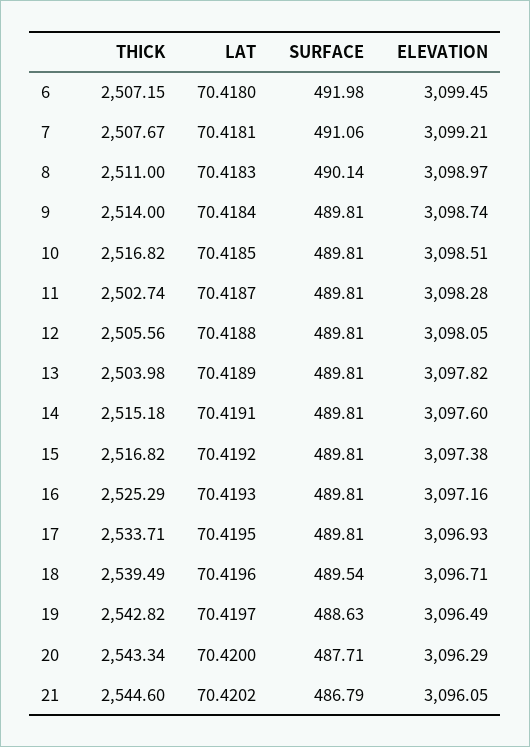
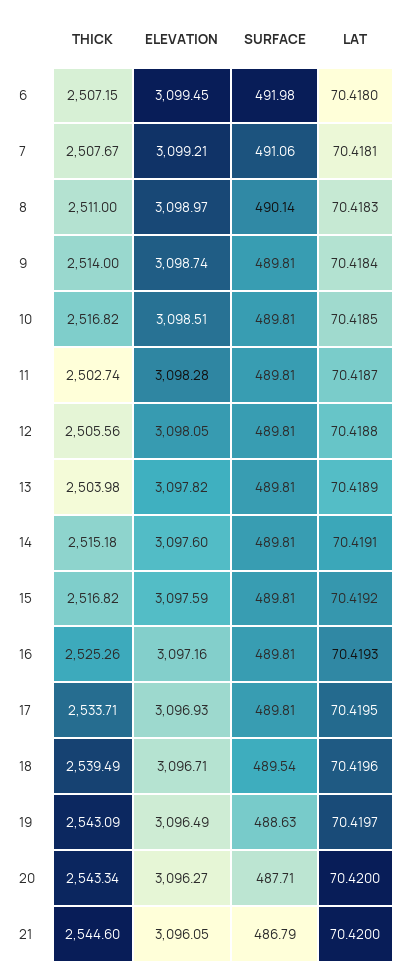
  {
    "THICK": {
      "6": 2507.15,
      "7": 2507.67,
      "8": 2511,
      "9": 2514,
      "10": 2516.82,
      "11": 2502.74,
      "12": 2505.56,
      "13": 2503.98,
      "14": 2515.18,
      "15": 2516.82,
-     "16": 2525.29,
+     "16": 2525.26,
      "17": 2533.71,
      "18": 2539.49,
-     "19": 2542.82,
+     "19": 2543.09,
      "20": 2543.34,
      "21": 2544.6
    },
    "LAT": {
      "6": 70.418,
      "7": 70.4181,
      "8": 70.4183,
      "9": 70.4184,
      "10": 70.4185,
      "11": 70.4187,
      "12": 70.4188,
      "13": 70.4189,
      "14": 70.4191,
      "15": 70.4192,
      "16": 70.4193,
      "17": 70.4195,
      "18": 70.4196,
      "19": 70.4197,
      "20": 70.42,
-     "21": 70.4202
+     "21": 70.42
    },
    "SURFACE": {
      "6": 491.98,
      "7": 491.06,
      "8": 490.14,
      "9": 489.81,
      "10": 489.81,
      "11": 489.81,
      "12": 489.81,
      "13": 489.81,
      "14": 489.81,
      "15": 489.81,
      "16": 489.81,
      "17": 489.81,
      "18": 489.54,
      "19": 488.63,
      "20": 487.71,
      "21": 486.79
    },
    "ELEVATION": {
      "6": 3099.45,
      "7": 3099.21,
      "8": 3098.97,
      "9": 3098.74,
      "10": 3098.51,
      "11": 3098.28,
      "12": 3098.05,
      "13": 3097.82,
      "14": 3097.6,
-     "15": 3097.38,
+     "15": 3097.59,
      "16": 3097.16,
      "17": 3096.93,
      "18": 3096.71,
      "19": 3096.49,
-     "20": 3096.29,
+     "20": 3096.27,
      "21": 3096.05
    }
  }

